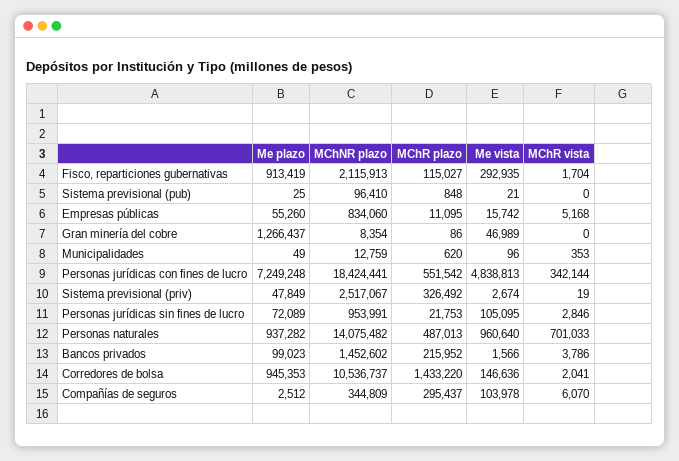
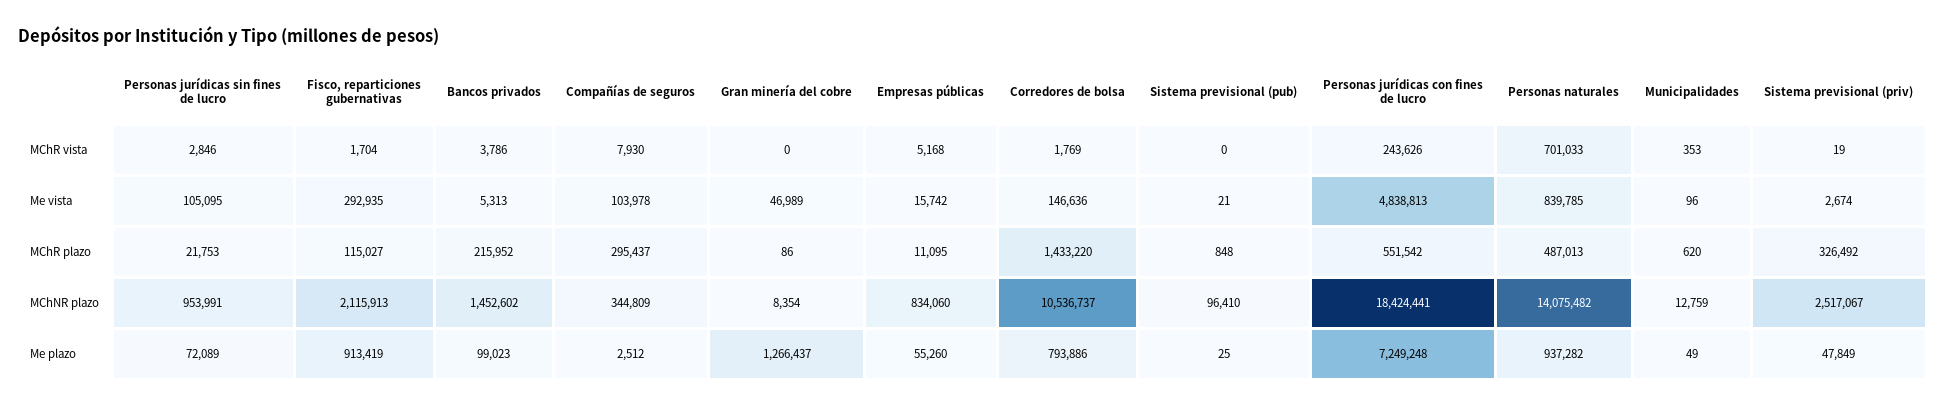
  {
    "Me plazo": {
      "Fisco, reparticiones gubernativas": 913419,
      "Sistema previsional (pub)": 25,
      "Empresas públicas": 55260,
      "Gran minería del cobre": 1266437,
      "Municipalidades": 49,
      "Personas jurídicas con fines de lucro": 7249248,
      "Sistema previsional (priv)": 47849,
      "Personas jurídicas sin fines de lucro": 72089,
      "Personas naturales": 937282,
      "Bancos privados": 99023,
-     "Corredores de bolsa": 945353,
+     "Corredores de bolsa": 793886,
      "Compañías de seguros": 2512
    },
    "MChNR plazo": {
      "Fisco, reparticiones gubernativas": 2115913,
      "Sistema previsional (pub)": 96410,
      "Empresas públicas": 834060,
      "Gran minería del cobre": 8354,
      "Municipalidades": 12759,
      "Personas jurídicas con fines de lucro": 18424441,
      "Sistema previsional (priv)": 2517067,
      "Personas jurídicas sin fines de lucro": 953991,
      "Personas naturales": 14075482,
      "Bancos privados": 1452602,
      "Corredores de bolsa": 10536737,
      "Compañías de seguros": 344809
    },
    "MChR plazo": {
      "Fisco, reparticiones gubernativas": 115027,
      "Sistema previsional (pub)": 848,
      "Empresas públicas": 11095,
      "Gran minería del cobre": 86,
      "Municipalidades": 620,
      "Personas jurídicas con fines de lucro": 551542,
      "Sistema previsional (priv)": 326492,
      "Personas jurídicas sin fines de lucro": 21753,
      "Personas naturales": 487013,
      "Bancos privados": 215952,
      "Corredores de bolsa": 1433220,
      "Compañías de seguros": 295437
    },
    "Me vista": {
      "Fisco, reparticiones gubernativas": 292935,
      "Sistema previsional (pub)": 21,
      "Empresas públicas": 15742,
      "Gran minería del cobre": 46989,
      "Municipalidades": 96,
      "Personas jurídicas con fines de lucro": 4838813,
      "Sistema previsional (priv)": 2674,
      "Personas jurídicas sin fines de lucro": 105095,
-     "Personas naturales": 960640,
+     "Personas naturales": 839785,
-     "Bancos privados": 1566,
+     "Bancos privados": 5313,
      "Corredores de bolsa": 146636,
      "Compañías de seguros": 103978
    },
    "MChR vista": {
      "Fisco, reparticiones gubernativas": 1704,
      "Sistema previsional (pub)": 0,
      "Empresas públicas": 5168,
      "Gran minería del cobre": 0,
      "Municipalidades": 353,
-     "Personas jurídicas con fines de lucro": 342144,
+     "Personas jurídicas con fines de lucro": 243626,
      "Sistema previsional (priv)": 19,
      "Personas jurídicas sin fines de lucro": 2846,
      "Personas naturales": 701033,
      "Bancos privados": 3786,
-     "Corredores de bolsa": 2041,
+     "Corredores de bolsa": 1769,
-     "Compañías de seguros": 6070
+     "Compañías de seguros": 7930
    }
  }

